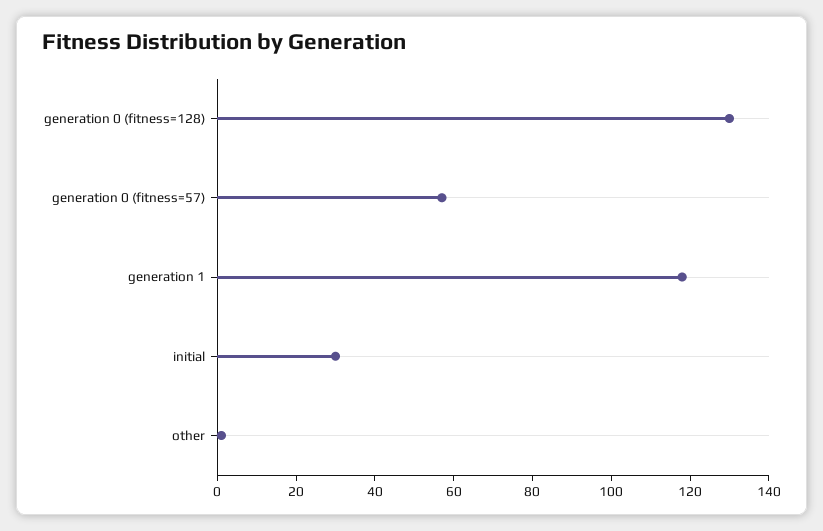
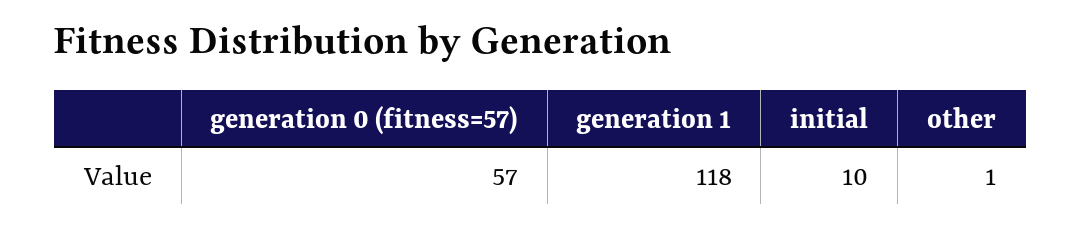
  {
-   "generation 0 (fitness=128)": 130,
    "generation 0 (fitness=57)": 57,
    "generation 1": 118,
-   "initial": 30,
+   "initial": 10,
    "other": 1
  }

